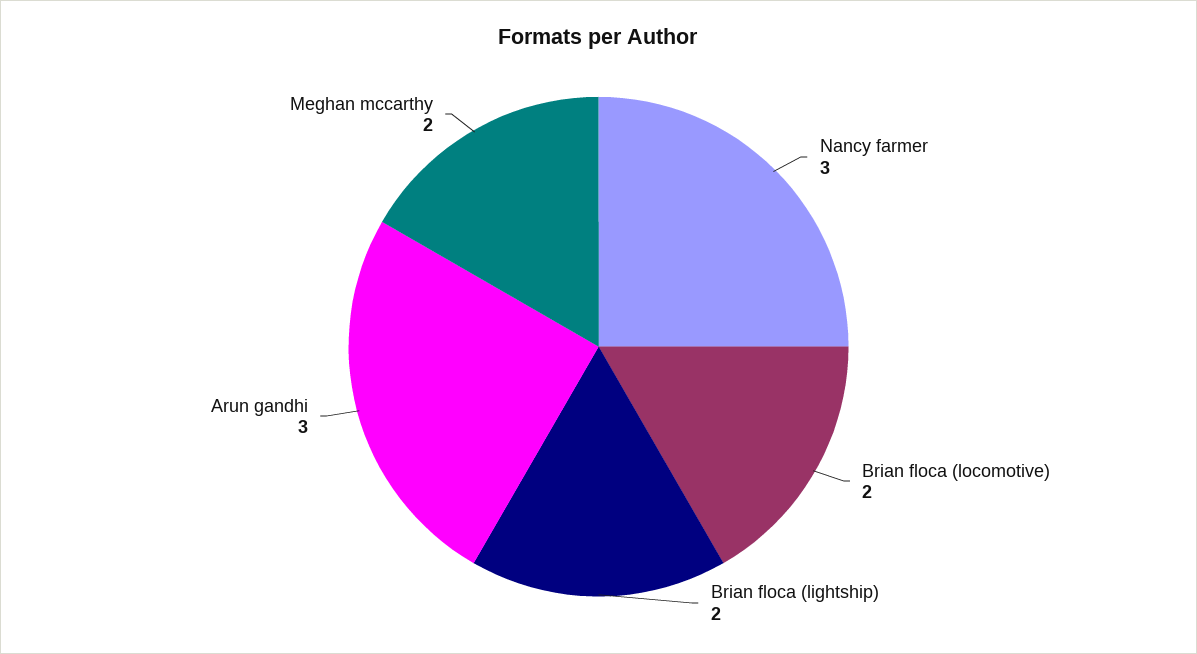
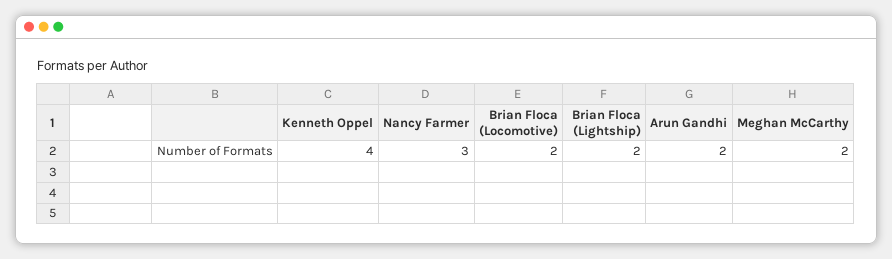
  {
    "Nancy farmer": 3,
    "Brian floca (locomotive)": 2,
    "Brian floca (lightship)": 2,
-   "Arun gandhi": 3,
+   "Arun gandhi": 2,
-   "Meghan mccarthy": 2
+   "Meghan mccarthy": 2,
+   "Kenneth Oppel": 4
  }

